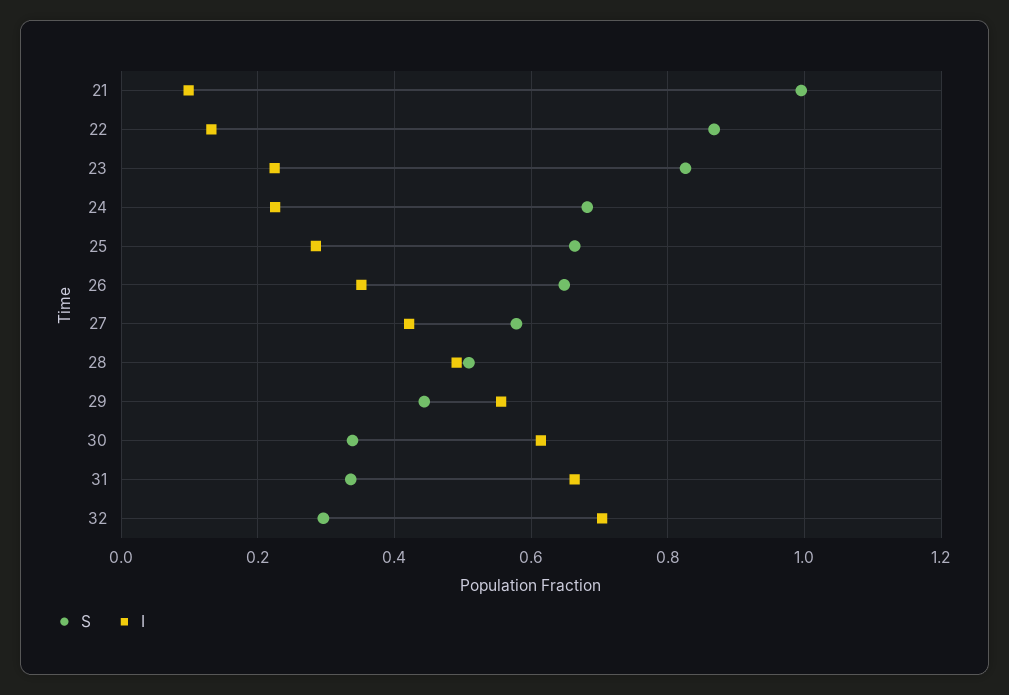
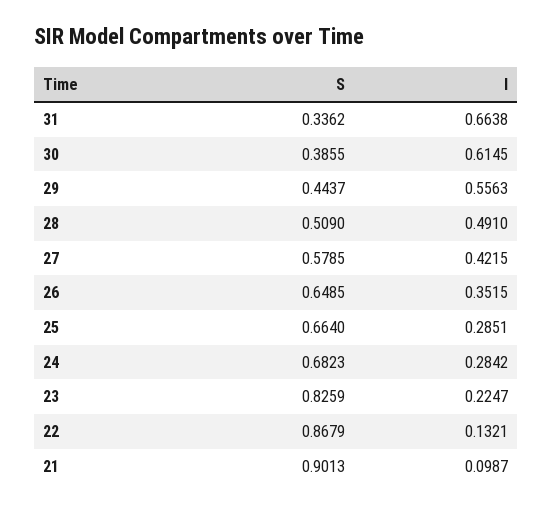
  {
    "S": {
-     "21": 1,
+     "21": 0.9013,
      "22": 0.8679,
      "23": 0.8259,
      "24": 0.6823,
      "25": 0.664,
      "26": 0.6485,
      "27": 0.5785,
      "28": 0.509,
      "29": 0.4437,
-     "30": 0.34,
+     "30": 0.3855,
-     "31": 0.3362,
+     "31": 0.3362
-     "32": 0.3
    },
    "I": {
      "21": 0.0987,
      "22": 0.1321,
      "23": 0.2247,
-     "24": 0.22,
+     "24": 0.2842,
      "25": 0.2851,
      "26": 0.3515,
      "27": 0.4215,
      "28": 0.491,
      "29": 0.5563,
      "30": 0.6145,
-     "31": 0.6638,
+     "31": 0.6638
-     "32": 0.7
    }
  }

